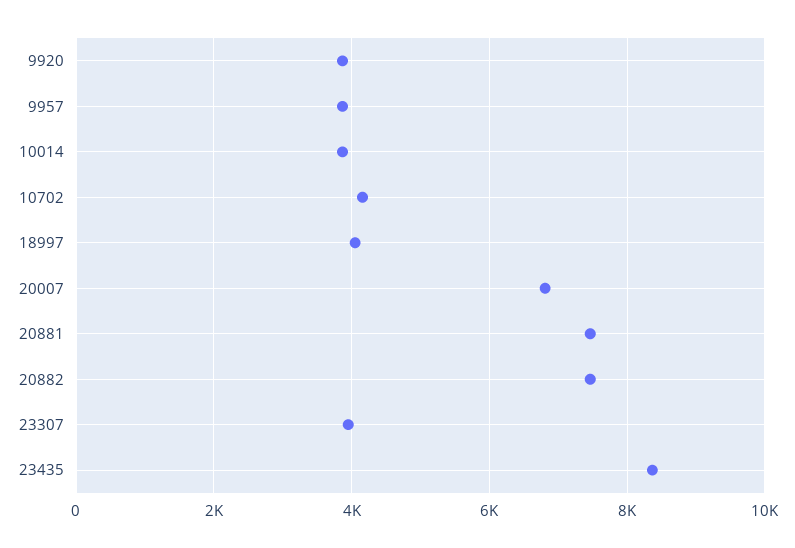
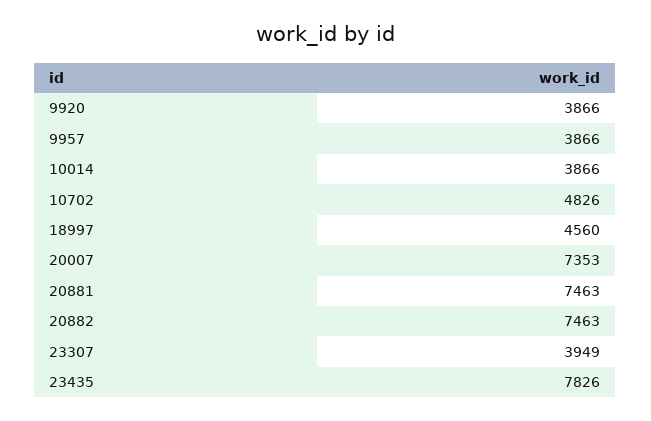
  {
    "9920": 3866,
    "9957": 3866,
    "10014": 3866,
-   "10702": 4200,
+   "10702": 4826,
-   "18997": 4000,
+   "18997": 4560,
-   "20007": 6800,
+   "20007": 7353,
    "20881": 7463,
    "20882": 7463,
    "23307": 3949,
-   "23435": 8400
+   "23435": 7826
  }

